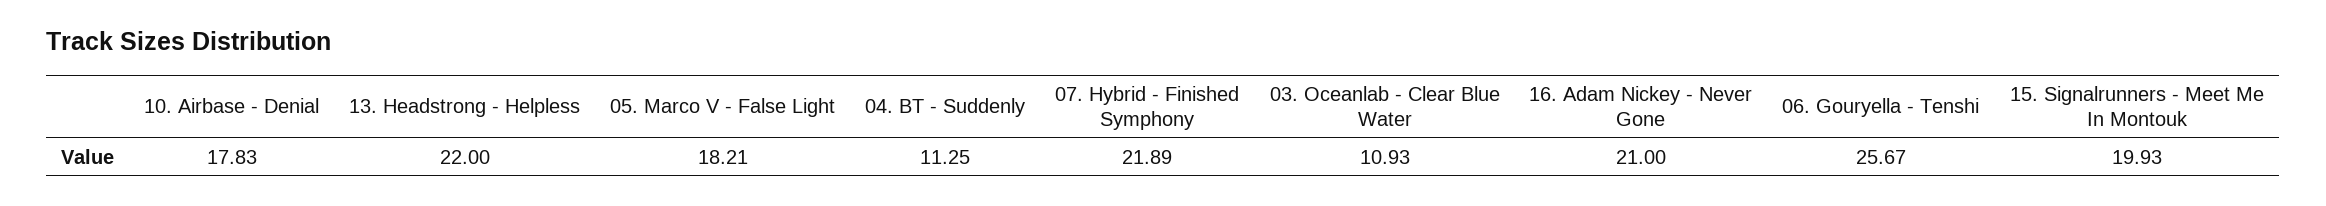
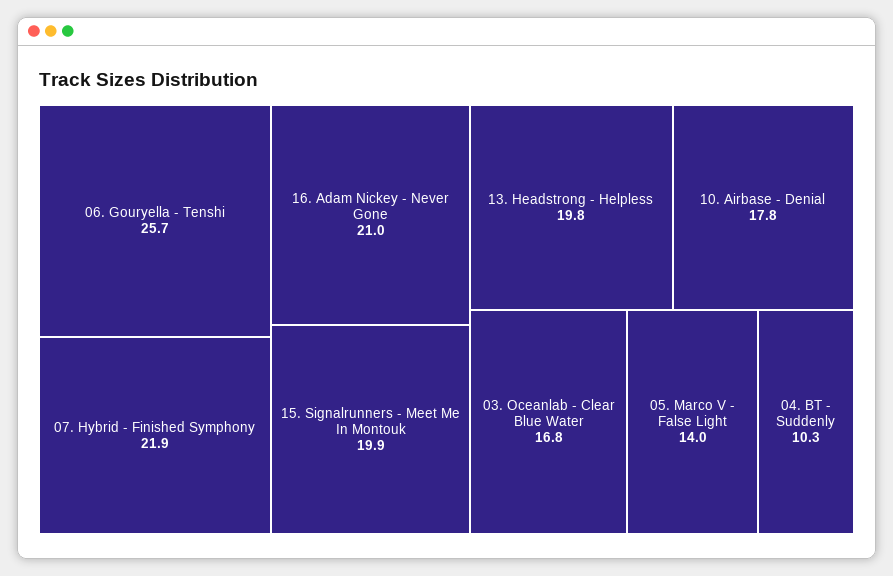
  {
    "10. Airbase - Denial": 17.83,
-   "13. Headstrong - Helpless": 22,
+   "13. Headstrong - Helpless": 19.8,
-   "05. Marco V - False Light": 18.21,
+   "05. Marco V - False Light": 14,
-   "04. BT - Suddenly": 11.25,
+   "04. BT - Suddenly": 10.3,
    "07. Hybrid - Finished Symphony": 21.89,
-   "03. Oceanlab - Clear Blue Water": 10.93,
+   "03. Oceanlab - Clear Blue Water": 16.8,
    "16. Adam Nickey - Never Gone": 21,
    "06. Gouryella - Tenshi": 25.67,
    "15. Signalrunners - Meet Me In Montouk": 19.93
  }

